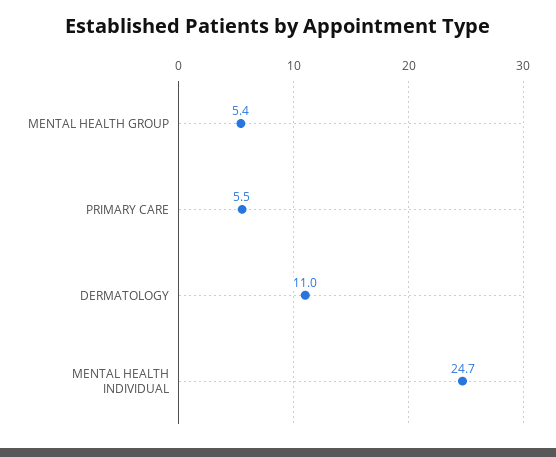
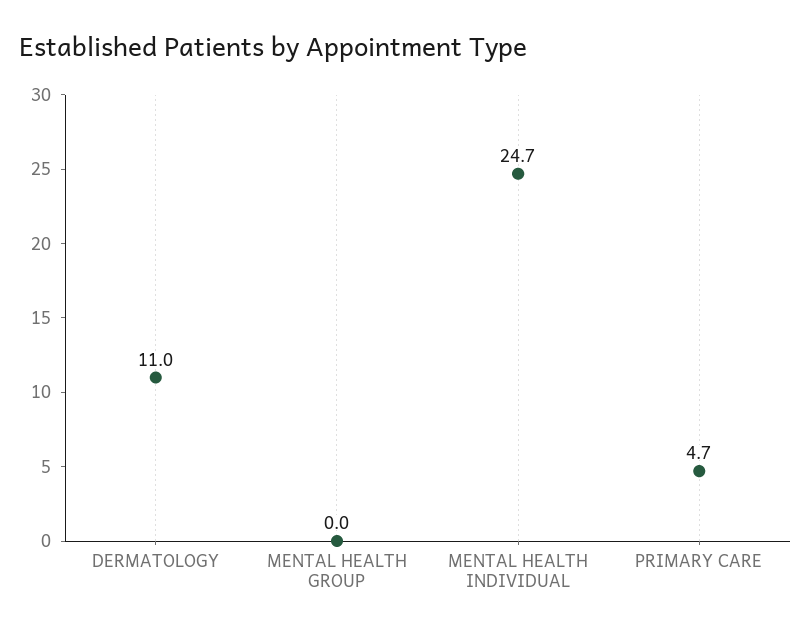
  {
-   "MENTAL HEALTH GROUP": 5.4,
+   "MENTAL HEALTH GROUP": 0,
-   "PRIMARY CARE": 5.5,
+   "PRIMARY CARE": 4.7,
    "DERMATOLOGY": 11,
    "MENTAL HEALTH INDIVIDUAL": 24.7
  }

